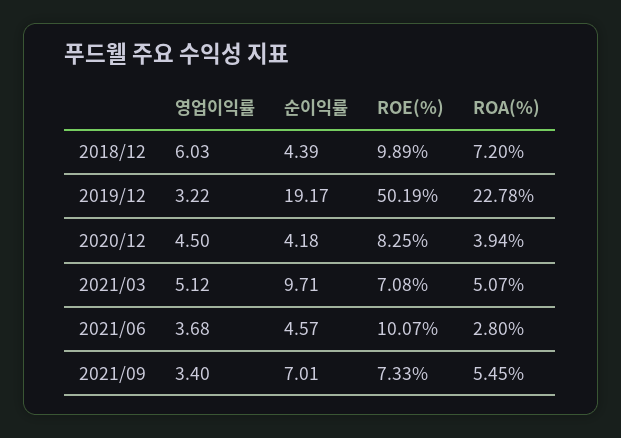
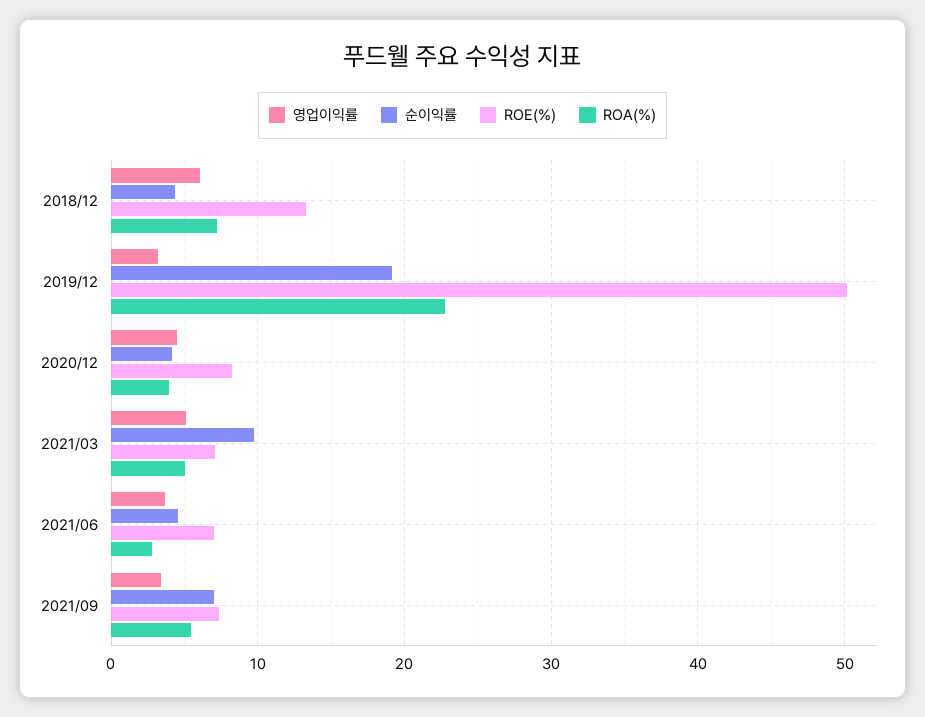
  {
    "영업이익률": {
      "2018/12": 6.03,
      "2019/12": 3.22,
      "2020/12": 4.5,
      "2021/03": 5.12,
      "2021/06": 3.68,
      "2021/09": 3.4
    },
    "순이익률": {
      "2018/12": 4.39,
      "2019/12": 19.17,
      "2020/12": 4.18,
      "2021/03": 9.71,
      "2021/06": 4.57,
      "2021/09": 7.01
    },
    "ROE(%)": {
-     "2018/12": 9.89,
+     "2018/12": 13,
      "2019/12": 50.19,
      "2020/12": 8.25,
      "2021/03": 7.08,
-     "2021/06": 10.07,
+     "2021/06": 7,
      "2021/09": 7.33
    },
    "ROA(%)": {
      "2018/12": 7.2,
      "2019/12": 22.78,
      "2020/12": 3.94,
      "2021/03": 5.07,
      "2021/06": 2.8,
      "2021/09": 5.45
    }
  }

